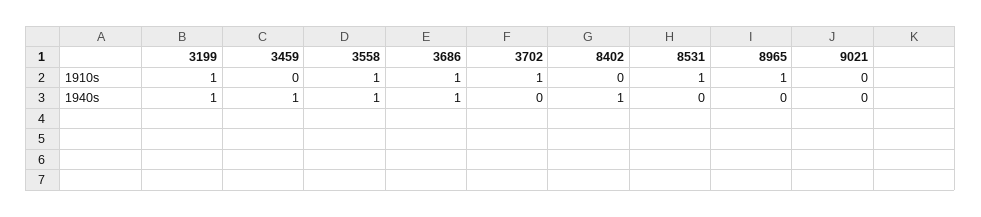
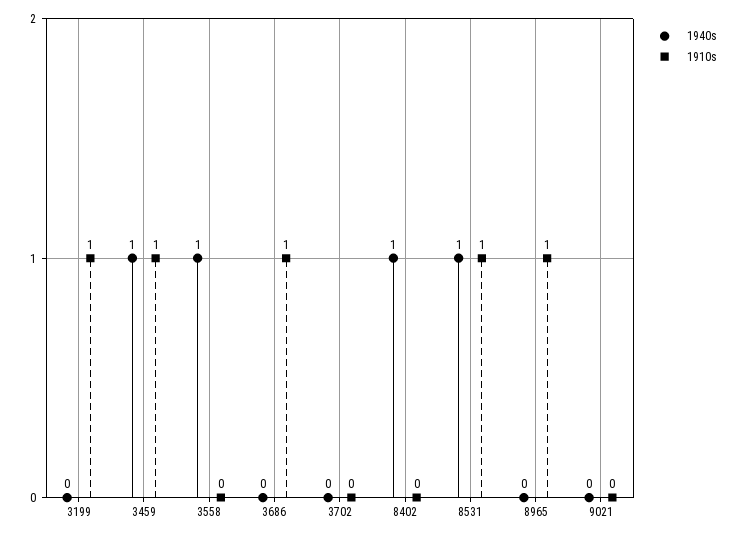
  {
    "1910s": {
      "3199": 1,
-     "3459": 0,
+     "3459": 1,
-     "3558": 1,
+     "3558": 0,
      "3686": 1,
-     "3702": 1,
+     "3702": 0,
      "8402": 0,
      "8531": 1,
      "8965": 1,
      "9021": 0
    },
    "1940s": {
-     "3199": 1,
+     "3199": 0,
      "3459": 1,
      "3558": 1,
-     "3686": 1,
+     "3686": 0,
      "3702": 0,
      "8402": 1,
-     "8531": 0,
+     "8531": 1,
      "8965": 0,
      "9021": 0
    }
  }

